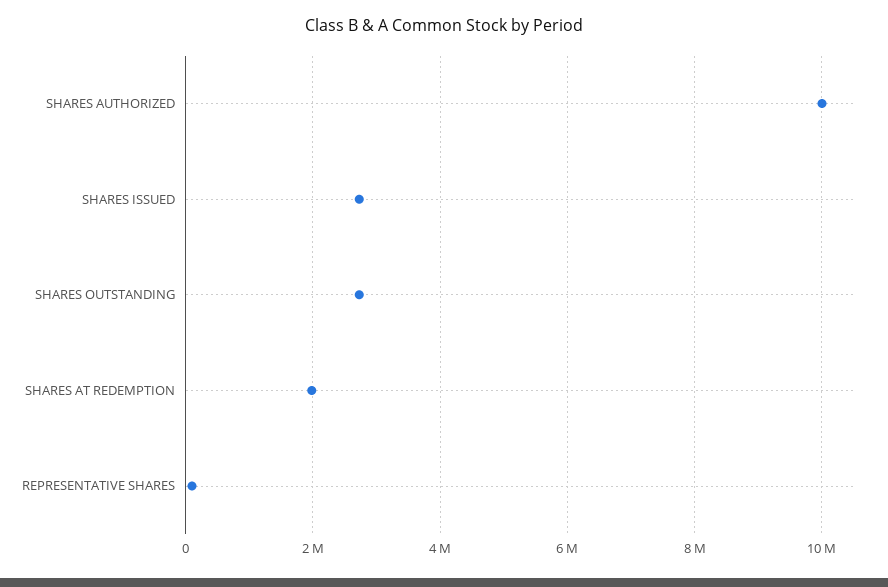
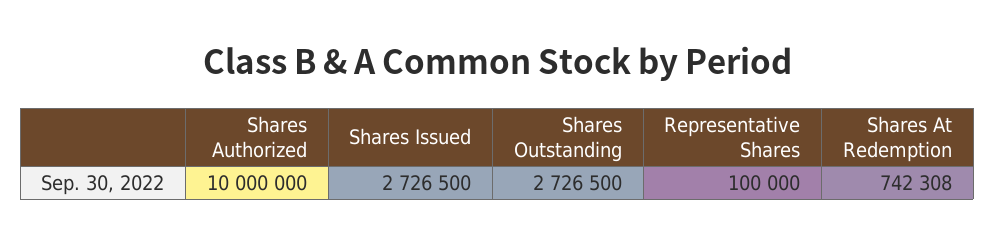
  {
    "SHARES AUTHORIZED": 10000000,
    "SHARES ISSUED": 2726500,
    "SHARES OUTSTANDING": 2726500,
-   "SHARES AT REDEMPTION": 2000000,
+   "SHARES AT REDEMPTION": 742308,
    "REPRESENTATIVE SHARES": 100000
  }

